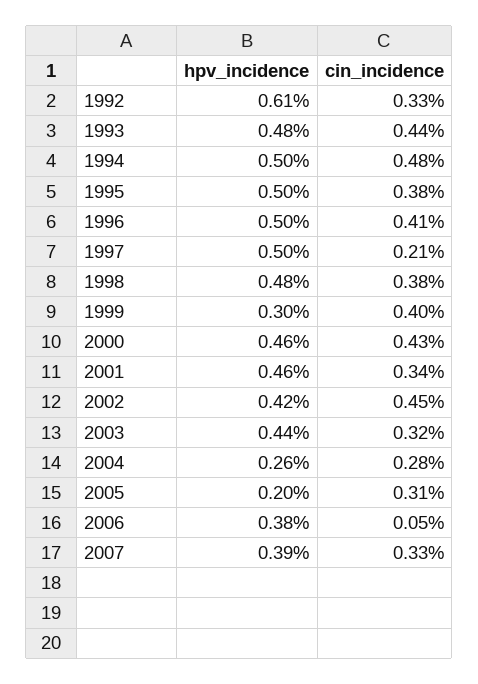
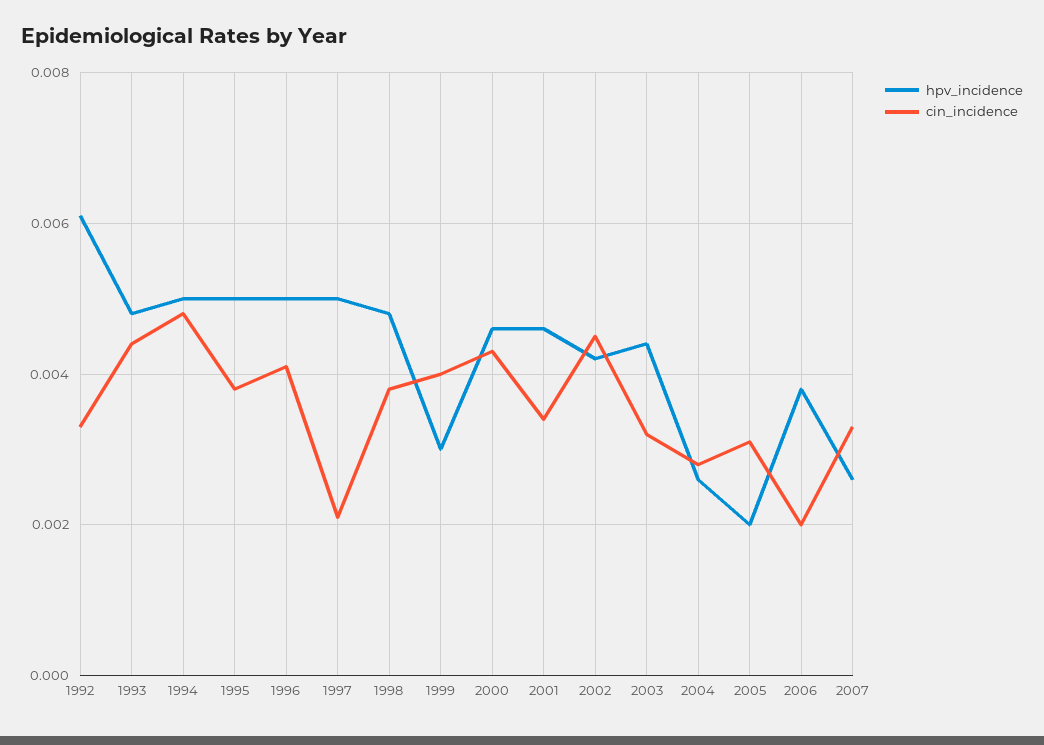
  {
    "hpv_incidence": {
      "1992": 0.0061,
      "1993": 0.0048,
      "1994": 0.005,
      "1995": 0.005,
      "1996": 0.005,
      "1997": 0.005,
      "1998": 0.0048,
      "1999": 0.003,
      "2000": 0.0046,
      "2001": 0.0046,
      "2002": 0.0042,
      "2003": 0.0044,
      "2004": 0.0026,
      "2005": 0.002,
      "2006": 0.0038,
-     "2007": 0.0039
+     "2007": 0.0025
    },
    "cin_incidence": {
      "1992": 0.0033,
      "1993": 0.0044,
      "1994": 0.0048,
      "1995": 0.0038,
      "1996": 0.0041,
      "1997": 0.0021,
      "1998": 0.0038,
      "1999": 0.004,
      "2000": 0.0043,
      "2001": 0.0034,
      "2002": 0.0045,
      "2003": 0.0032,
      "2004": 0.0028,
      "2005": 0.0031,
-     "2006": 0.0005,
+     "2006": 0.002,
      "2007": 0.0033
    }
  }

